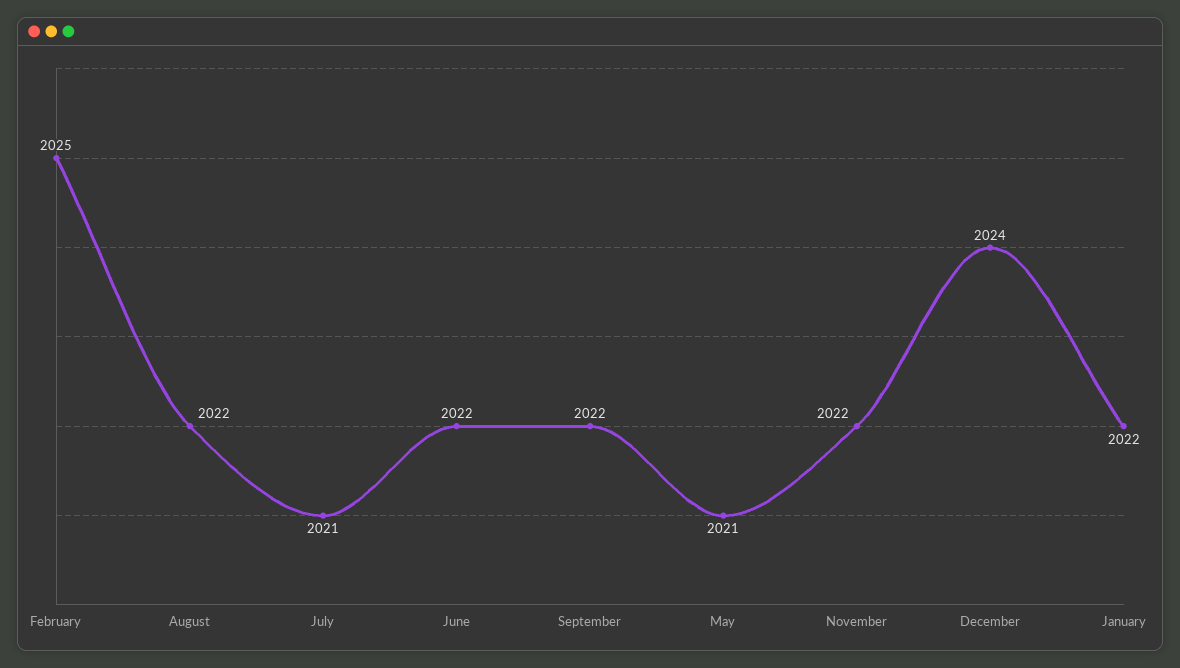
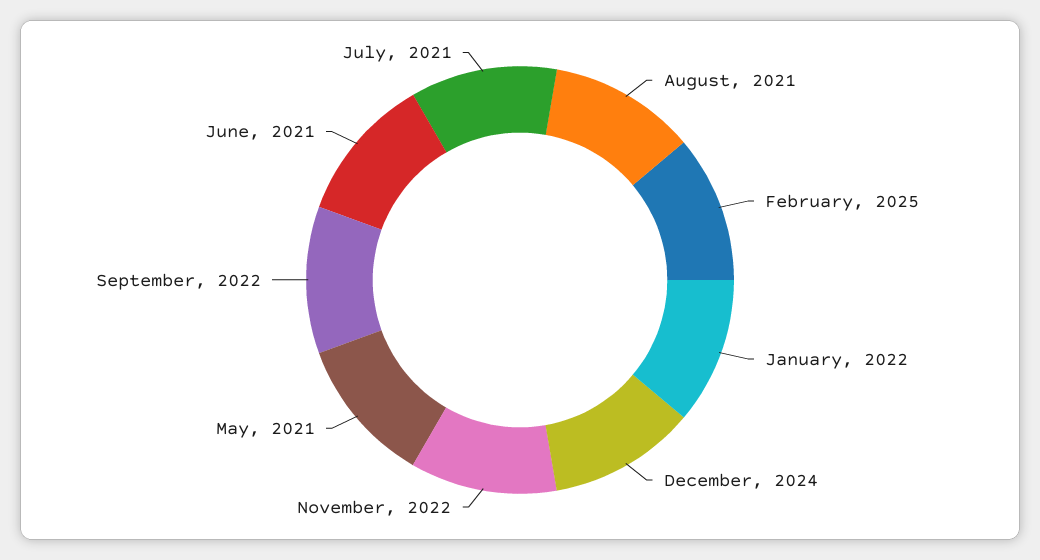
  {
    "February": 2025,
-   "August": 2022,
+   "August": 2021,
    "July": 2021,
-   "June": 2022,
+   "June": 2021,
    "September": 2022,
    "May": 2021,
    "November": 2022,
    "December": 2024,
    "January": 2022
  }

